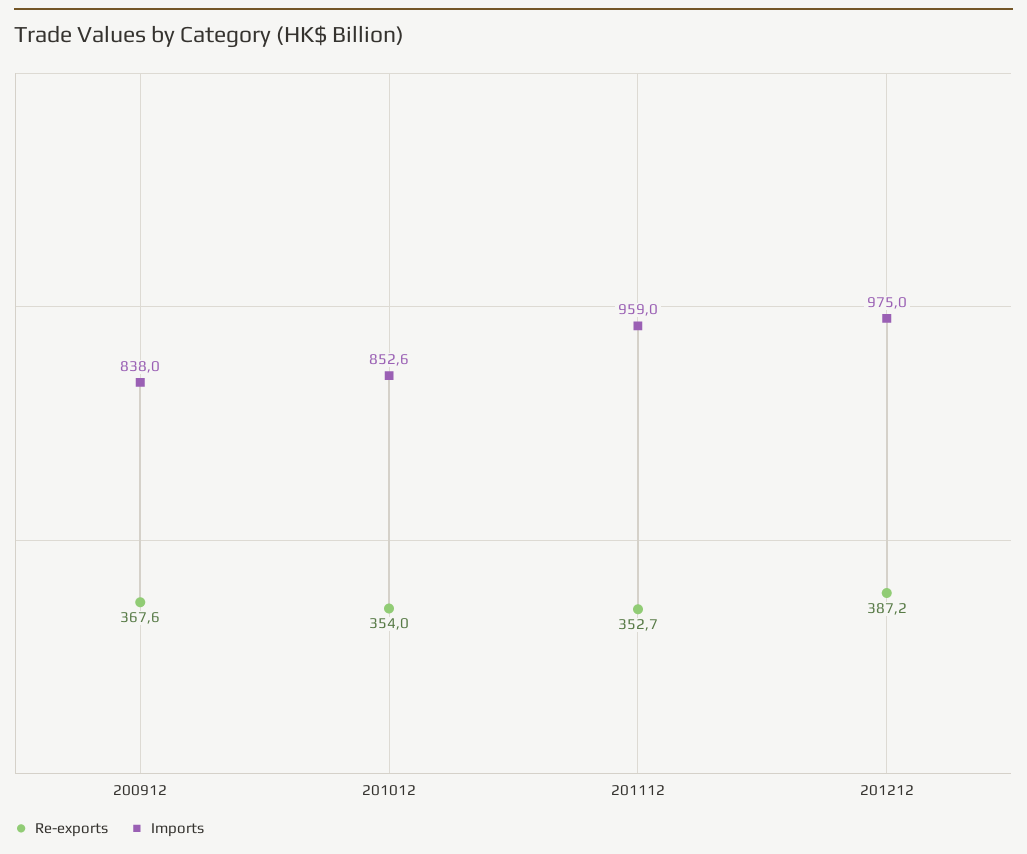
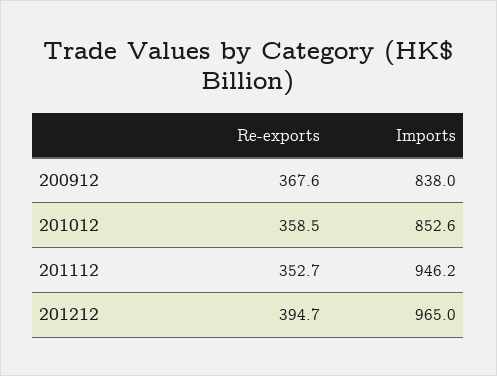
  {
    "Re-exports": {
      "200912": 367.6,
-     "201012": 354,
+     "201012": 358.5,
      "201112": 352.7,
-     "201212": 387.2
+     "201212": 394.7
    },
    "Imports": {
      "200912": 838,
      "201012": 852.6,
-     "201112": 959,
+     "201112": 946.2,
-     "201212": 975
+     "201212": 965
    }
  }

